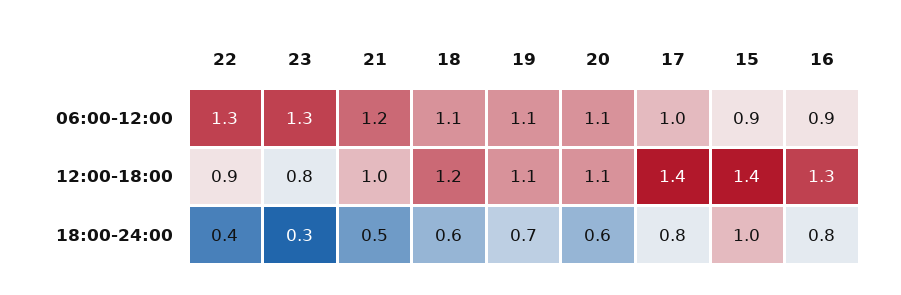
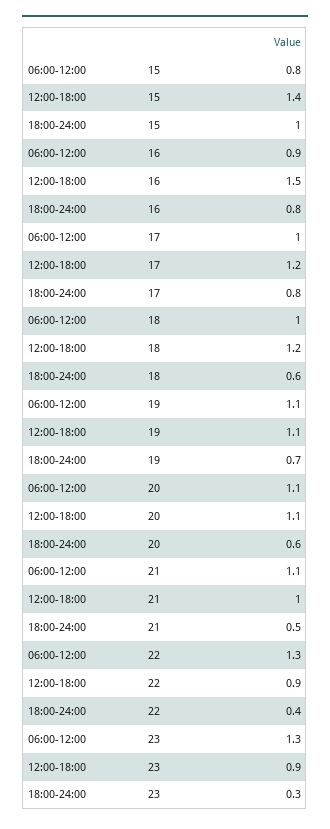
  {
    "22": {
      "06:00-12:00": 1.3,
      "12:00-18:00": 0.9,
      "18:00-24:00": 0.4
    },
    "23": {
      "06:00-12:00": 1.3,
-     "12:00-18:00": 0.8,
+     "12:00-18:00": 0.9,
      "18:00-24:00": 0.3
    },
    "21": {
-     "06:00-12:00": 1.2,
+     "06:00-12:00": 1.1,
      "12:00-18:00": 1,
      "18:00-24:00": 0.5
    },
    "18": {
-     "06:00-12:00": 1.1,
+     "06:00-12:00": 1,
      "12:00-18:00": 1.2,
      "18:00-24:00": 0.6
    },
    "19": {
      "06:00-12:00": 1.1,
      "12:00-18:00": 1.1,
      "18:00-24:00": 0.7
    },
    "20": {
      "06:00-12:00": 1.1,
      "12:00-18:00": 1.1,
      "18:00-24:00": 0.6
    },
    "17": {
      "06:00-12:00": 1,
-     "12:00-18:00": 1.4,
+     "12:00-18:00": 1.2,
      "18:00-24:00": 0.8
    },
    "15": {
-     "06:00-12:00": 0.9,
+     "06:00-12:00": 0.8,
      "12:00-18:00": 1.4,
      "18:00-24:00": 1
    },
    "16": {
      "06:00-12:00": 0.9,
-     "12:00-18:00": 1.3,
+     "12:00-18:00": 1.5,
      "18:00-24:00": 0.8
    }
  }

